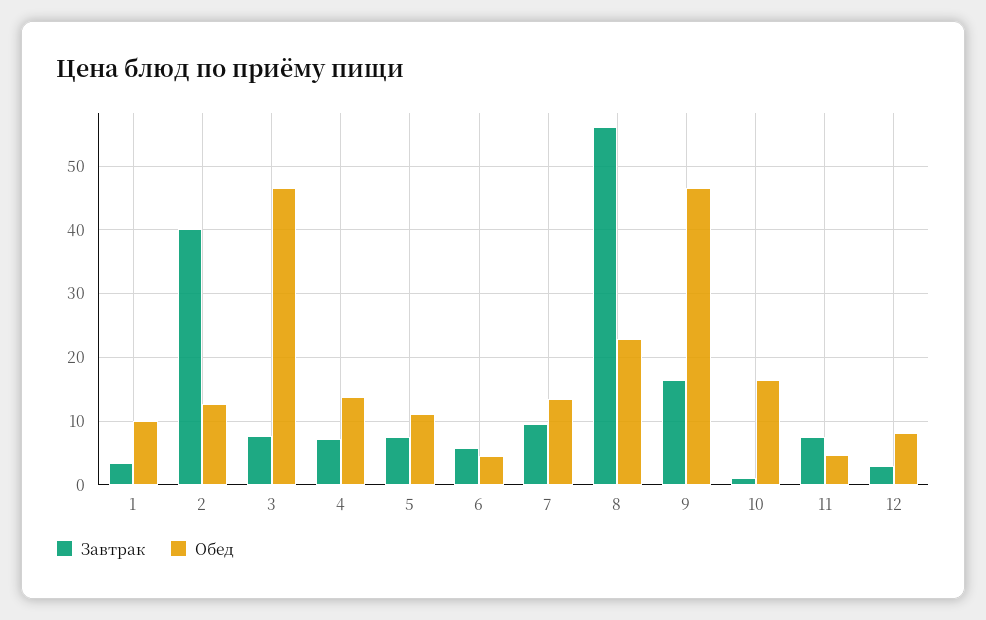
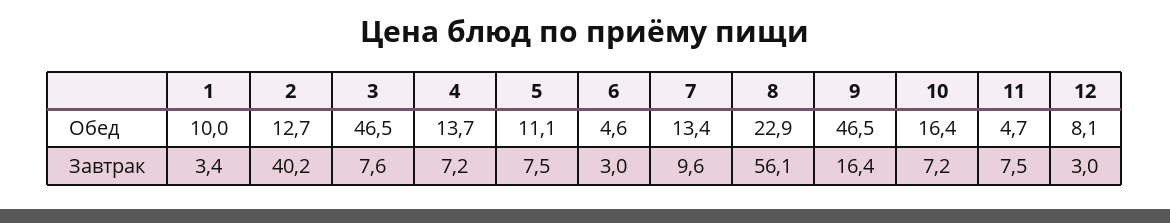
  {
    "Завтрак": {
      "1": 3.4,
      "2": 40.2,
      "3": 7.6,
      "4": 7.2,
      "5": 7.5,
-     "6": 6,
+     "6": 3,
      "7": 9.6,
      "8": 56.1,
      "9": 16.4,
-     "10": 1,
+     "10": 7.2,
      "11": 7.5,
      "12": 3
    },
    "Обед": {
      "1": 10,
      "2": 12.7,
      "3": 46.5,
      "4": 13.7,
      "5": 11.1,
      "6": 4.6,
      "7": 13.4,
      "8": 22.9,
      "9": 46.5,
      "10": 16.4,
      "11": 4.7,
      "12": 8.1
    }
  }

